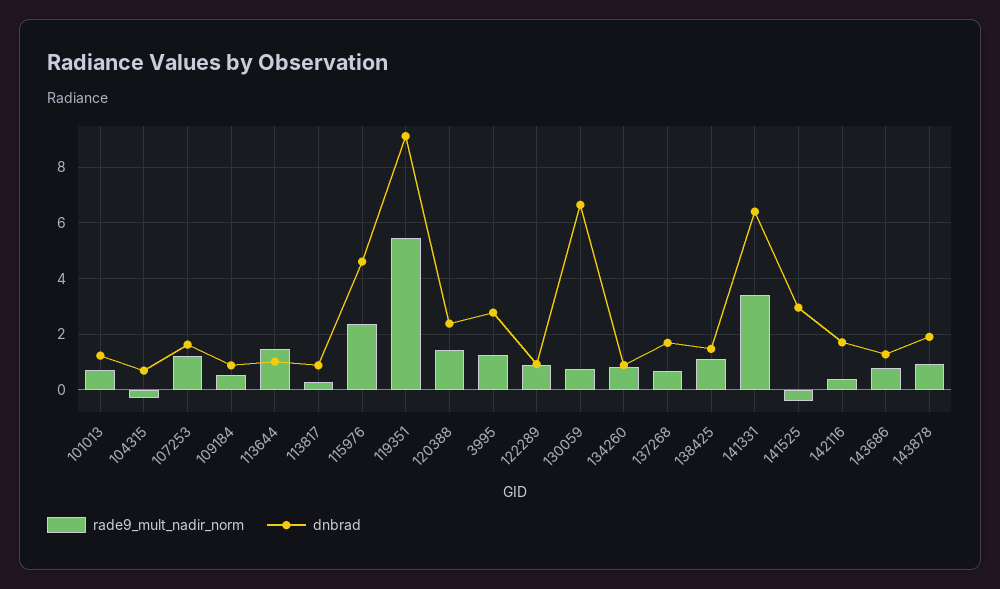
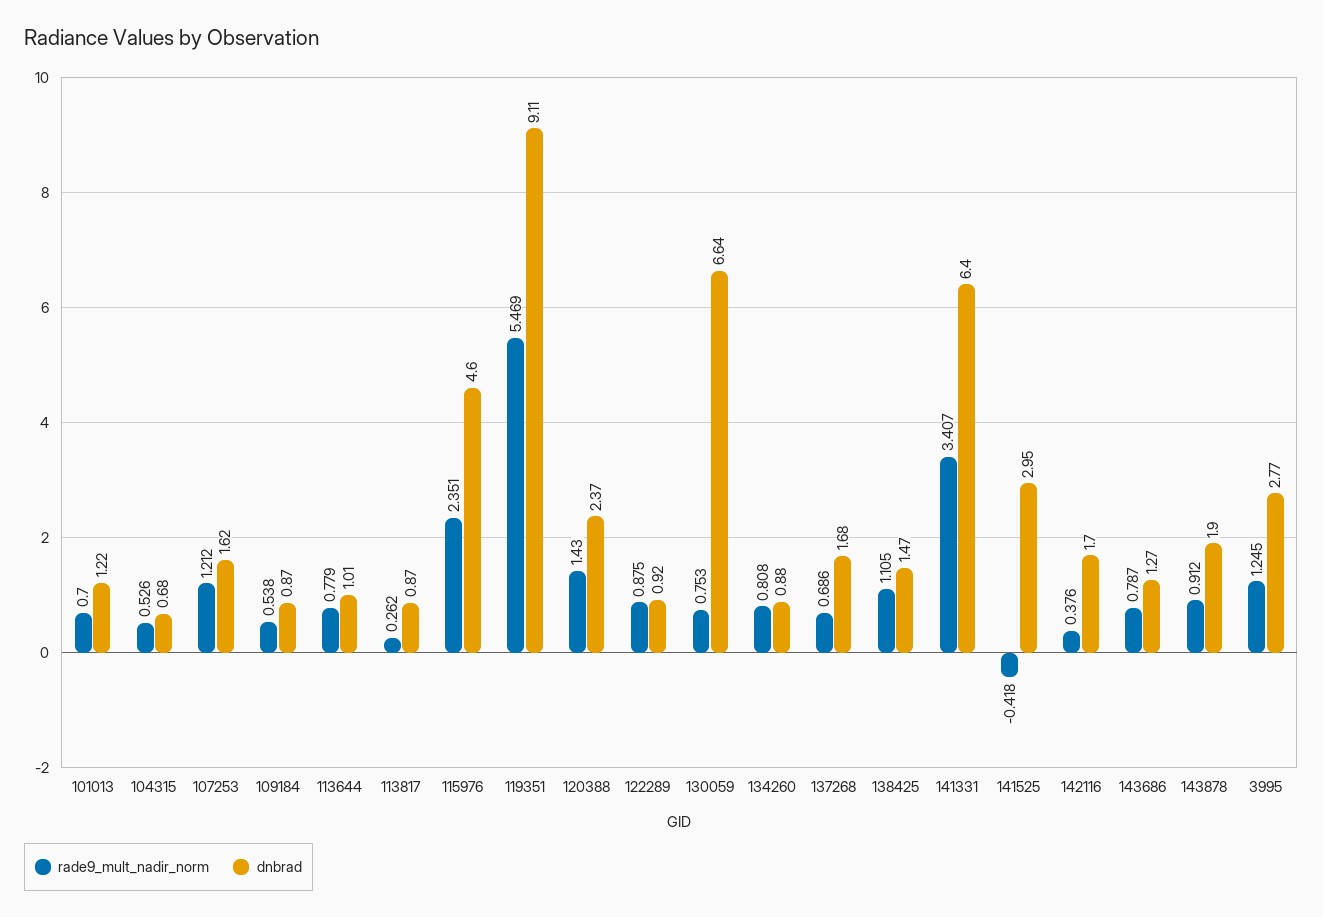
  {
    "rade9_mult_nadir_norm": {
      "101013": 0.7,
-     "104315": -0.25,
+     "104315": 0.526,
      "107253": 1.212,
      "109184": 0.538,
-     "113644": 1.5,
+     "113644": 0.779,
      "113817": 0.262,
      "115976": 2.351,
      "119351": 5.469,
      "120388": 1.43,
      "3995": 1.245,
      "122289": 0.875,
      "130059": 0.753,
      "134260": 0.808,
      "137268": 0.686,
      "138425": 1.105,
      "141331": 3.407,
      "141525": -0.418,
      "142116": 0.376,
      "143686": 0.787,
      "143878": 0.912
    },
    "dnbrad": {
      "101013": 1.22,
      "104315": 0.68,
      "107253": 1.62,
      "109184": 0.87,
      "113644": 1.01,
      "113817": 0.87,
      "115976": 4.6,
      "119351": 9.11,
      "120388": 2.37,
      "3995": 2.77,
      "122289": 0.92,
      "130059": 6.64,
      "134260": 0.88,
      "137268": 1.68,
      "138425": 1.47,
      "141331": 6.4,
      "141525": 2.95,
      "142116": 1.7,
      "143686": 1.27,
      "143878": 1.9
    }
  }

